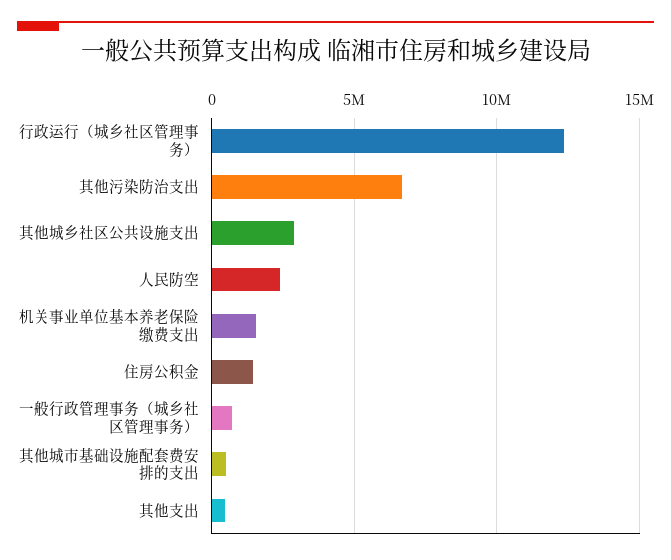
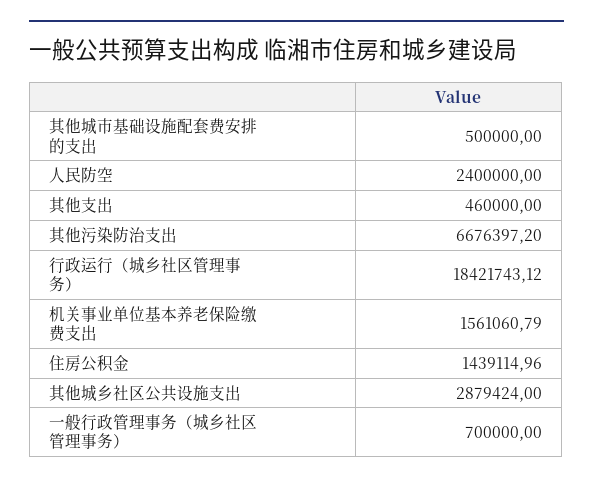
  {
-   "行政运行（城乡社区管理事务）": 12500000,
+   "行政运行（城乡社区管理事务）": 18421743.12,
    "其他污染防治支出": 6676397.2,
    "其他城乡社区公共设施支出": 2879424,
    "人民防空": 2400000,
    "机关事业单位基本养老保险缴费支出": 1561060.79,
    "住房公积金": 1439114.96,
    "一般行政管理事务（城乡社区管理事务）": 700000,
    "其他城市基础设施配套费安排的支出": 500000,
    "其他支出": 460000
  }

